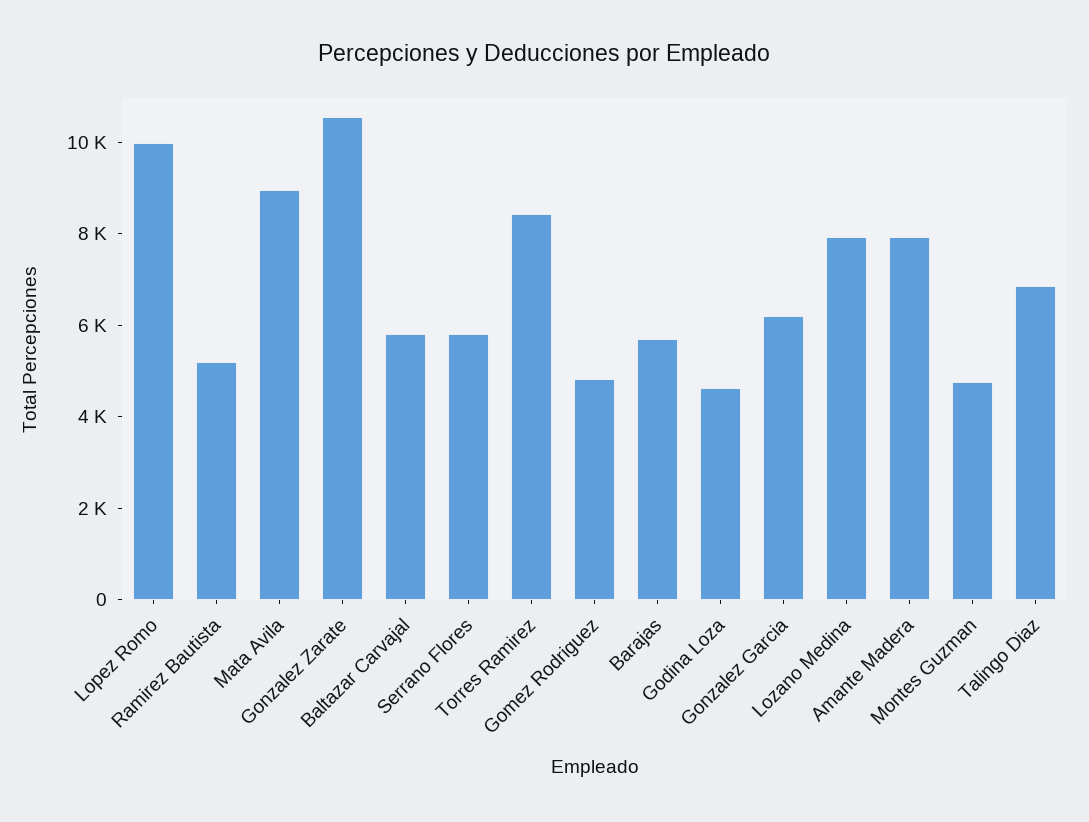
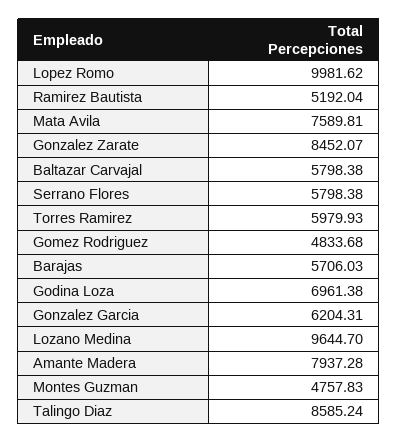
  {
    "Lopez Romo": 9981.62,
    "Ramirez Bautista": 5192.04,
-   "Mata Avila": 9000,
+   "Mata Avila": 7589.81,
-   "Gonzalez Zarate": 10500,
+   "Gonzalez Zarate": 8452.07,
    "Baltazar Carvajal": 5798.38,
    "Serrano Flores": 5798.38,
-   "Torres Ramirez": 8500,
+   "Torres Ramirez": 5979.93,
    "Gomez Rodriguez": 4833.68,
    "Barajas": 5706.03,
-   "Godina Loza": 4500,
+   "Godina Loza": 6961.38,
    "Gonzalez Garcia": 6204.31,
-   "Lozano Medina": 8000,
+   "Lozano Medina": 9644.7,
    "Amante Madera": 7937.28,
    "Montes Guzman": 4757.83,
-   "Talingo Diaz": 7000
+   "Talingo Diaz": 8585.24
  }

